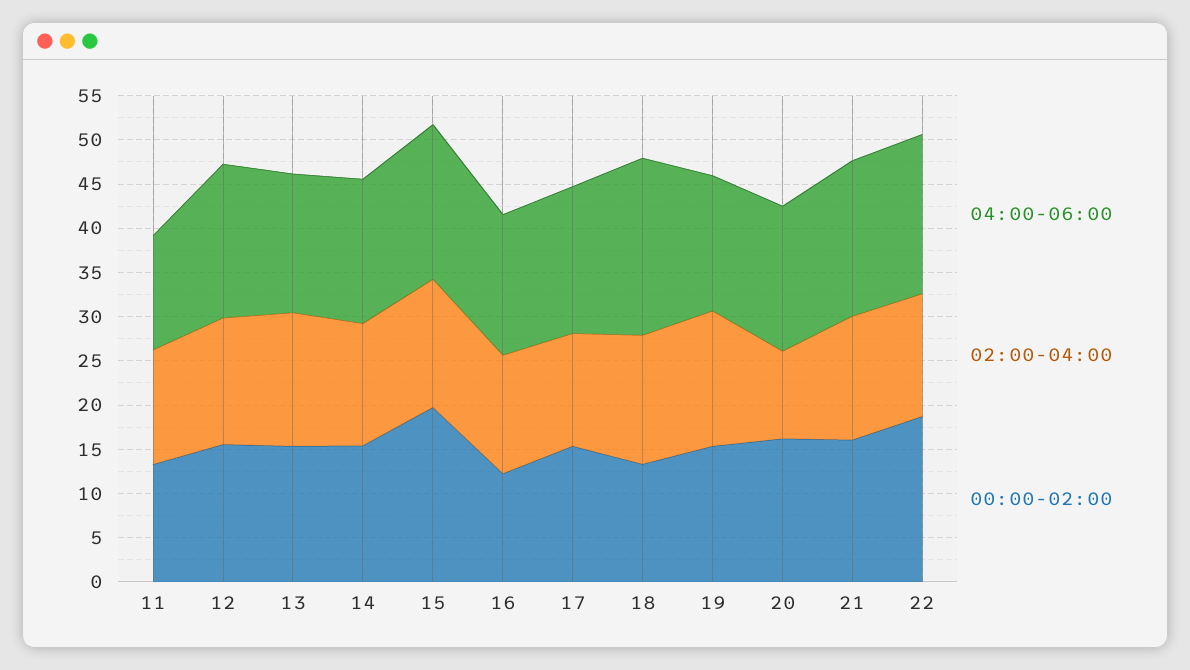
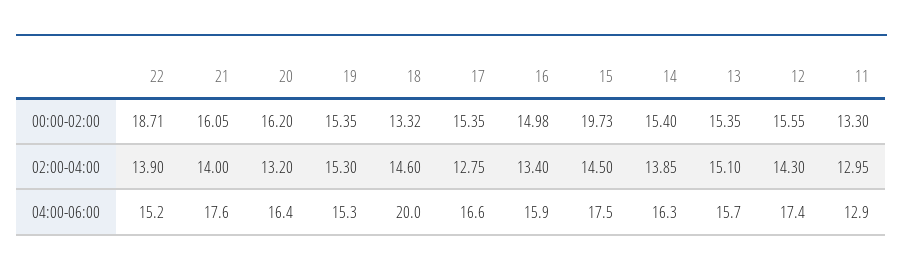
  {
    "04:00-06:00": {
      "11": 12.9,
      "12": 17.4,
      "13": 15.7,
      "14": 16.3,
      "15": 17.5,
      "16": 15.9,
      "17": 16.6,
      "18": 20,
      "19": 15.3,
      "20": 16.4,
      "21": 17.6,
-     "22": 18
+     "22": 15.2
    },
    "02:00-04:00": {
      "11": 12.95,
      "12": 14.3,
      "13": 15.1,
      "14": 13.85,
      "15": 14.5,
      "16": 13.4,
      "17": 12.75,
      "18": 14.6,
      "19": 15.3,
-     "20": 10,
+     "20": 13.2,
      "21": 14,
      "22": 13.9
    },
    "00:00-02:00": {
      "11": 13.3,
      "12": 15.55,
      "13": 15.35,
      "14": 15.4,
      "15": 19.73,
-     "16": 12,
+     "16": 14.98,
      "17": 15.35,
      "18": 13.32,
      "19": 15.35,
      "20": 16.2,
      "21": 16.05,
      "22": 18.71
    }
  }

